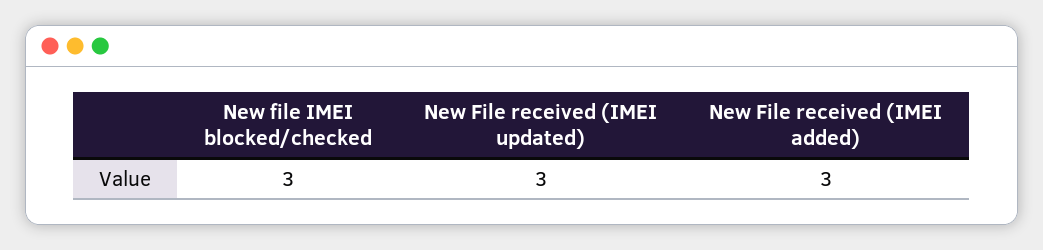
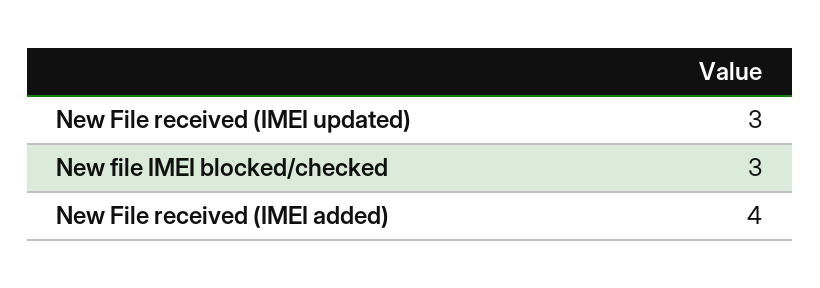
  {
    "New file IMEI blocked/checked": 3,
    "New File received (IMEI updated)": 3,
-   "New File received (IMEI added)": 3
+   "New File received (IMEI added)": 4
  }

